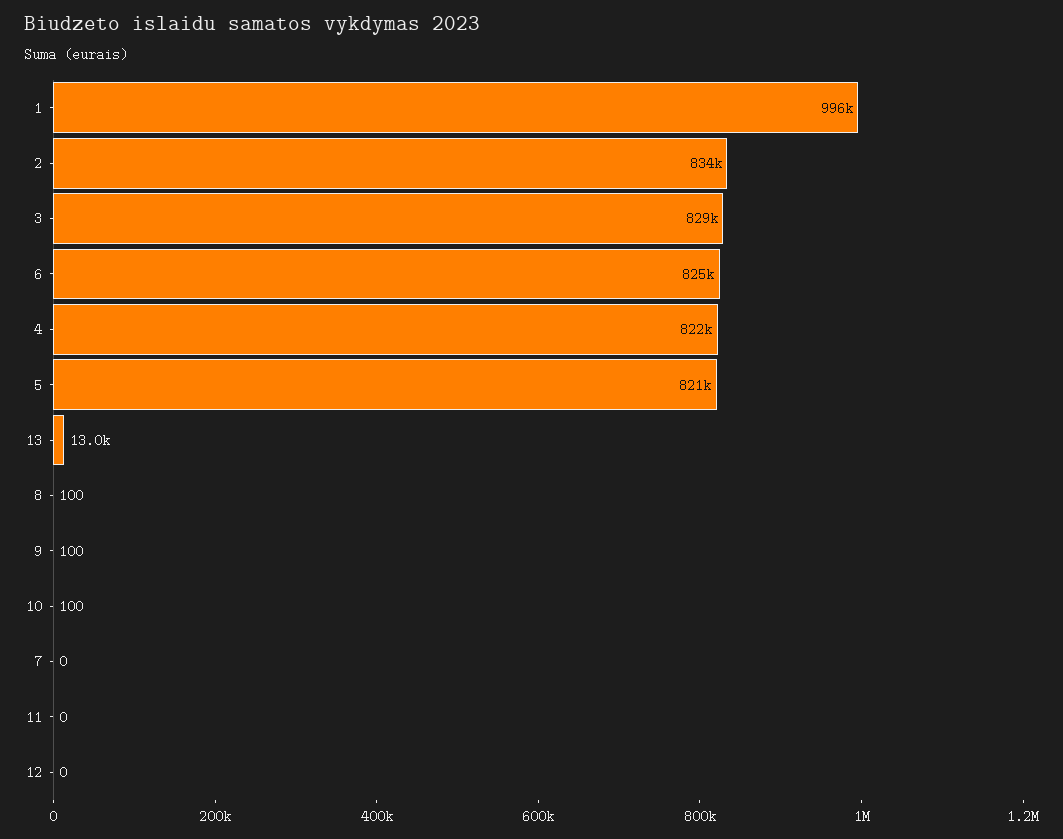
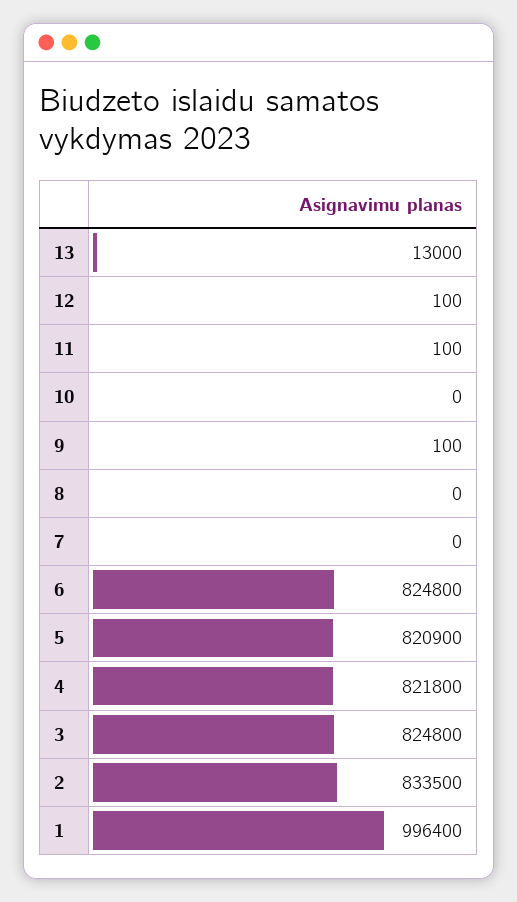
  {
    "1": 996400,
    "2": 833500,
-   "3": 829000,
+   "3": 824800,
    "6": 824800,
    "4": 821800,
    "5": 820900,
    "13": 13000,
-   "8": 100,
+   "8": 0,
    "9": 100,
-   "10": 100,
+   "10": 0,
    "7": 0,
-   "11": 0,
+   "11": 100,
-   "12": 0
+   "12": 100
  }

